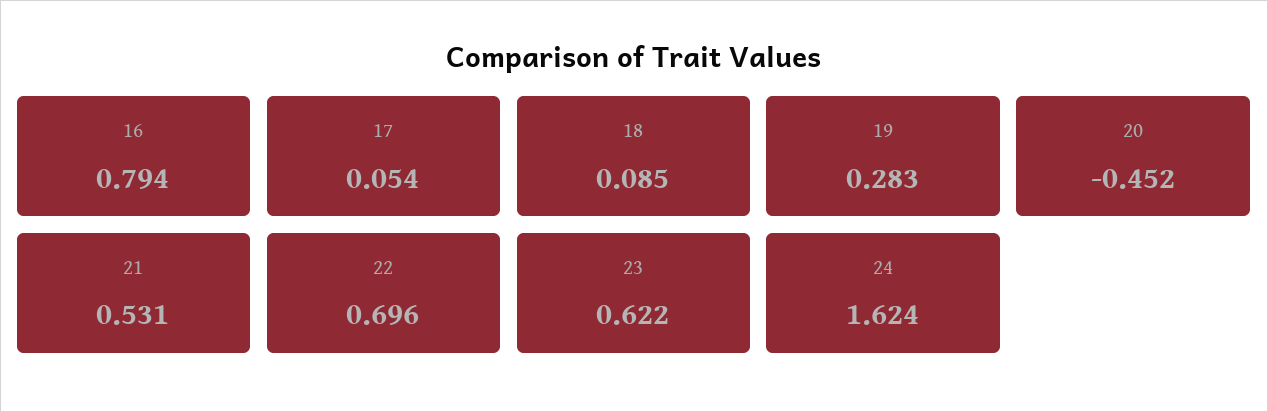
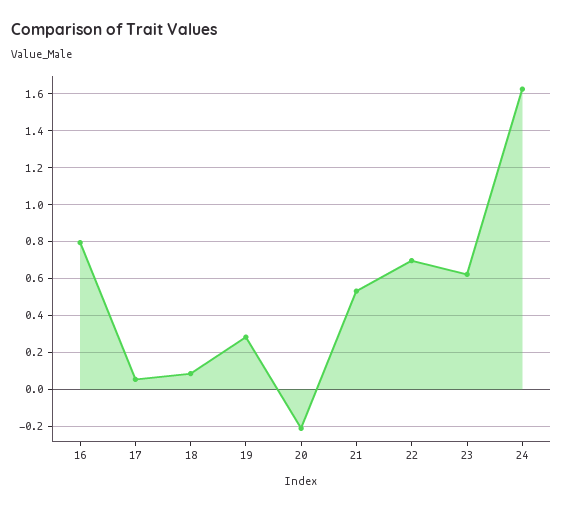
  {
    "16": 0.794,
    "17": 0.054,
    "18": 0.085,
    "19": 0.283,
-   "20": -0.452,
+   "20": -0.2,
    "21": 0.531,
    "22": 0.696,
    "23": 0.622,
    "24": 1.624
  }

